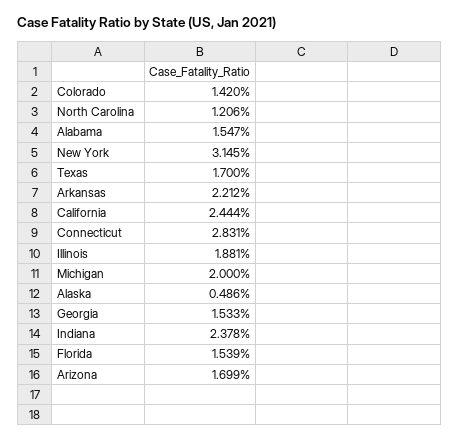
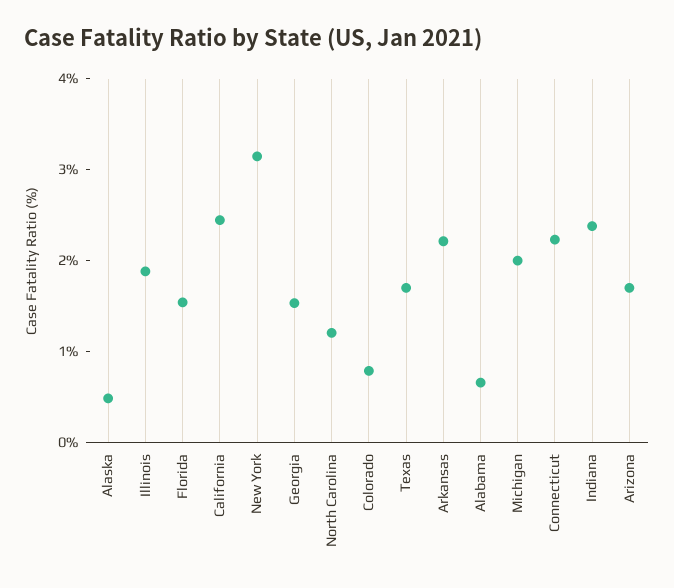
  {
-   "Colorado": 1.42,
+   "Colorado": 0.8,
    "North Carolina": 1.206,
-   "Alabama": 1.547,
+   "Alabama": 0.6,
    "New York": 3.145,
    "Texas": 1.7,
    "Arkansas": 2.212,
    "California": 2.444,
-   "Connecticut": 2.831,
+   "Connecticut": 2.2,
    "Illinois": 1.881,
    "Michigan": 2,
    "Alaska": 0.486,
    "Georgia": 1.533,
    "Indiana": 2.378,
    "Florida": 1.539,
    "Arizona": 1.699
  }

